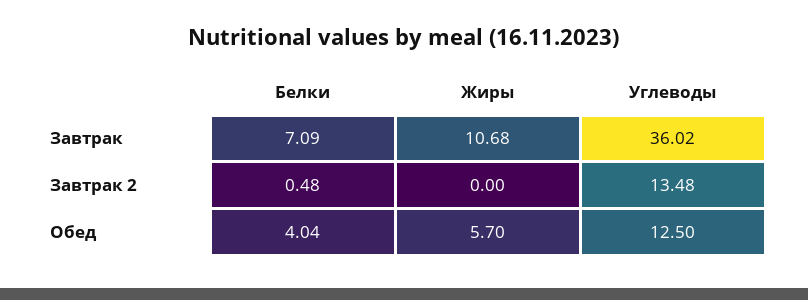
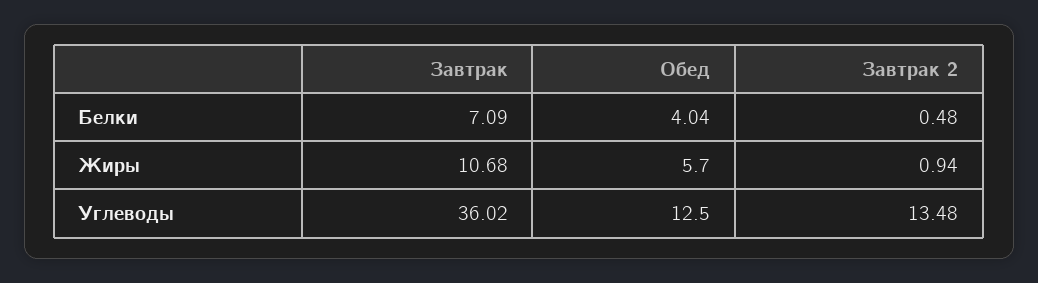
  {
    "Белки": {
      "Завтрак": 7.09,
      "Завтрак 2": 0.48,
      "Обед": 4.04
    },
    "Жиры": {
      "Завтрак": 10.68,
-     "Завтрак 2": 0,
+     "Завтрак 2": 0.94,
      "Обед": 5.7
    },
    "Углеводы": {
      "Завтрак": 36.02,
      "Завтрак 2": 13.48,
      "Обед": 12.5
    }
  }

